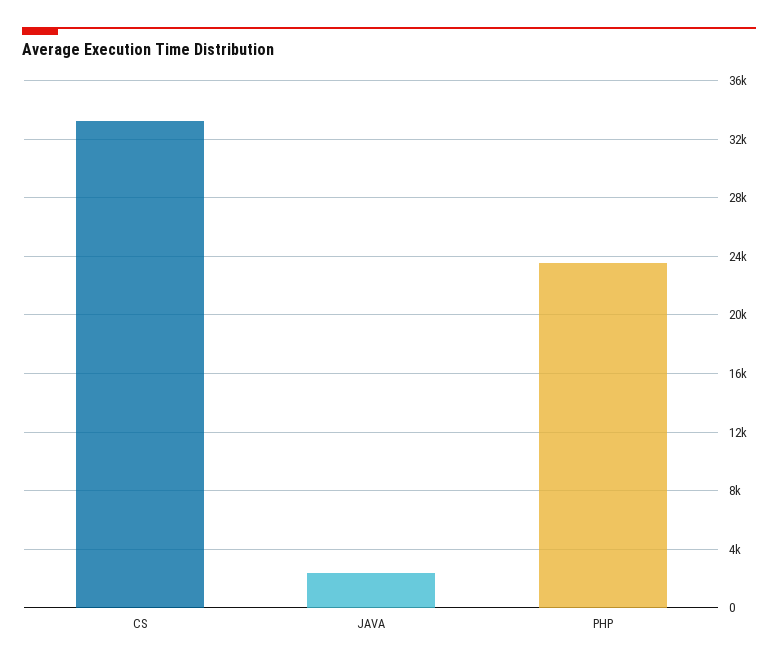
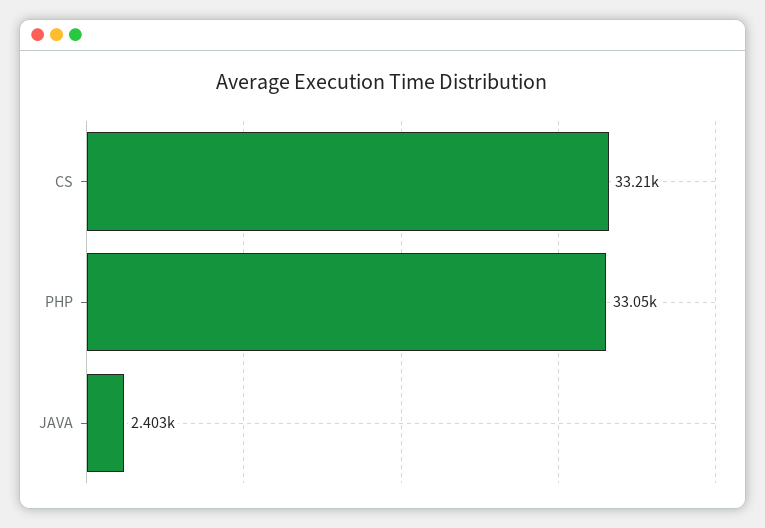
  {
    "CS": 33210,
    "JAVA": 2403,
-   "PHP": 23500
+   "PHP": 33050
  }

